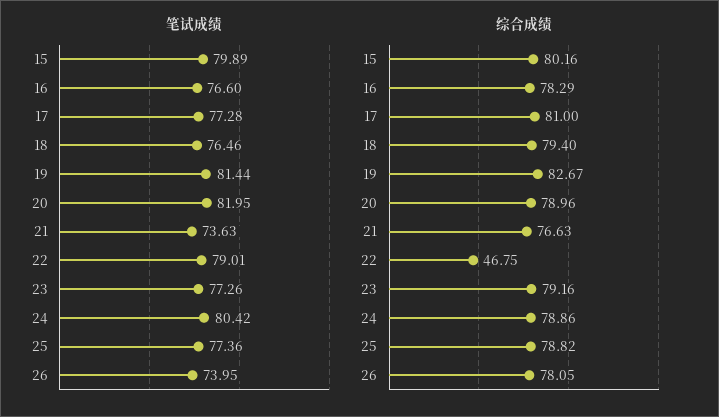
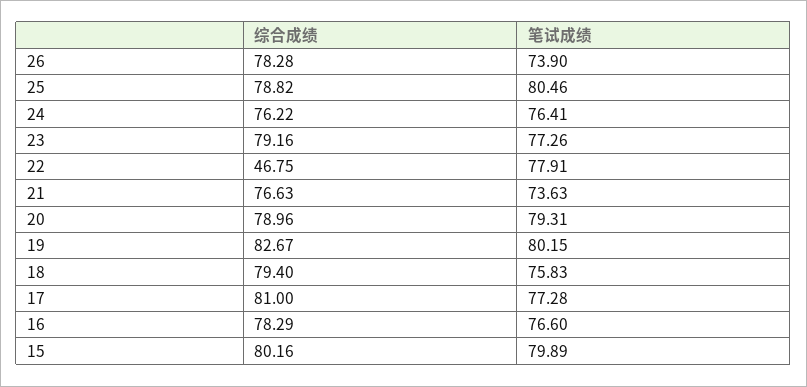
  {
    "笔试成绩": {
      "15": 79.89,
      "16": 76.6,
      "17": 77.28,
-     "18": 76.46,
+     "18": 75.83,
-     "19": 81.44,
+     "19": 80.15,
-     "20": 81.95,
+     "20": 79.31,
      "21": 73.63,
-     "22": 79.01,
+     "22": 77.91,
      "23": 77.26,
-     "24": 80.42,
+     "24": 76.41,
-     "25": 77.36,
+     "25": 80.46,
-     "26": 73.95
+     "26": 73.9
    },
    "综合成绩": {
      "15": 80.16,
      "16": 78.29,
      "17": 81,
      "18": 79.4,
      "19": 82.67,
      "20": 78.96,
      "21": 76.63,
      "22": 46.75,
      "23": 79.16,
-     "24": 78.86,
+     "24": 76.22,
      "25": 78.82,
-     "26": 78.05
+     "26": 78.28
    }
  }

